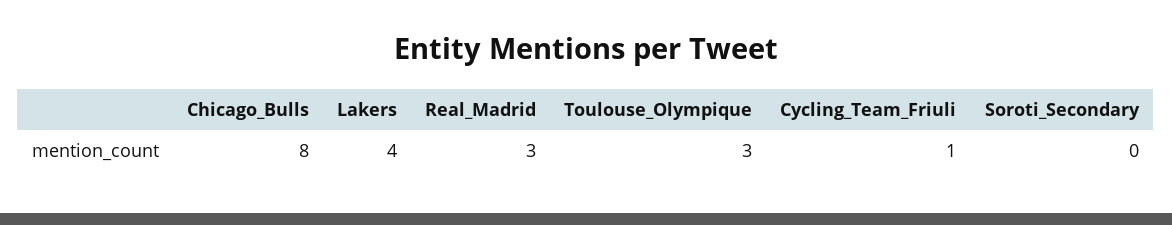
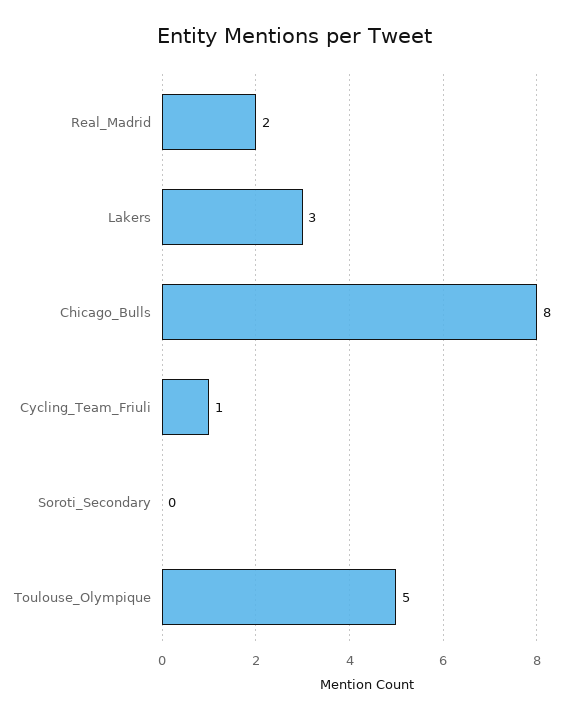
  {
    "Chicago_Bulls": 8,
-   "Lakers": 4,
+   "Lakers": 3,
-   "Real_Madrid": 3,
+   "Real_Madrid": 2,
-   "Toulouse_Olympique": 3,
+   "Toulouse_Olympique": 5,
    "Cycling_Team_Friuli": 1,
    "Soroti_Secondary": 0
  }

